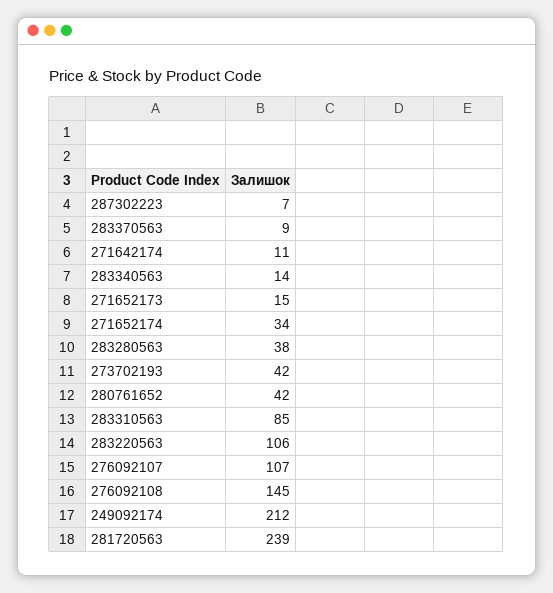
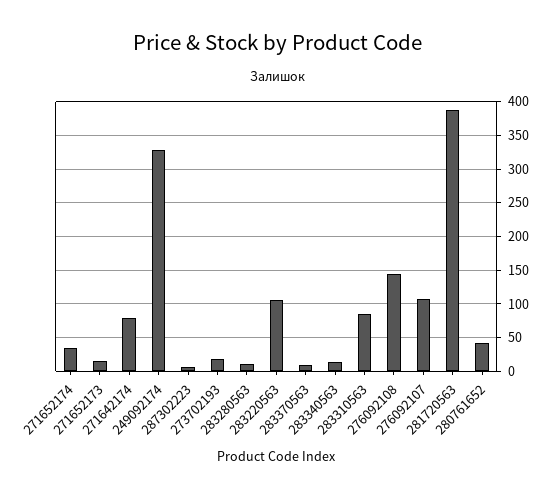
  {
    "287302223": 7,
    "283370563": 9,
-   "271642174": 11,
+   "271642174": 80,
    "283340563": 14,
    "271652173": 15,
    "271652174": 34,
-   "283280563": 38,
+   "283280563": 10,
-   "273702193": 42,
+   "273702193": 20,
    "280761652": 42,
    "283310563": 85,
    "283220563": 106,
    "276092107": 107,
    "276092108": 145,
-   "249092174": 212,
+   "249092174": 330,
-   "281720563": 239
+   "281720563": 390
  }

